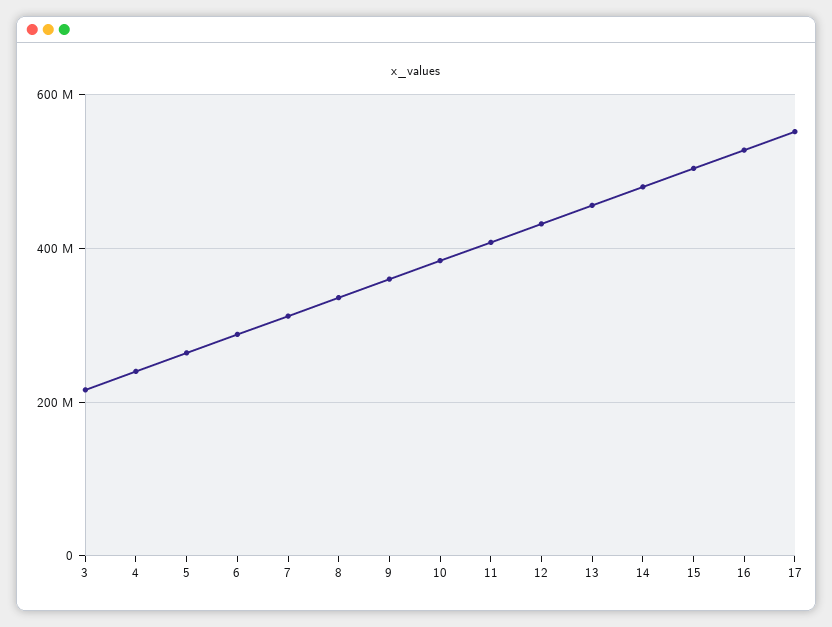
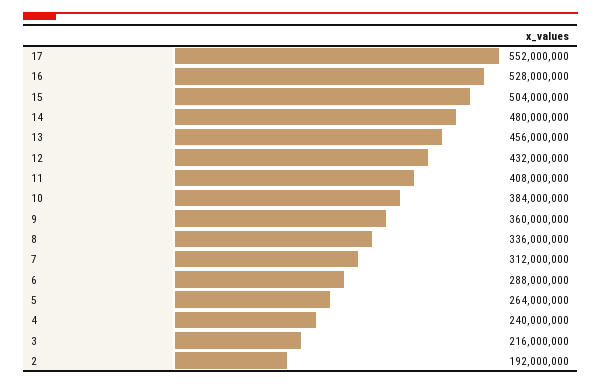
  {
    "3": 216000000,
    "4": 240000000,
    "5": 264000000,
    "6": 288000000,
    "7": 312000000,
    "8": 336000000,
    "9": 360000000,
    "10": 384000000,
    "11": 408000000,
    "12": 432000000,
    "13": 456000000,
    "14": 480000000,
    "15": 504000000,
    "16": 528000000,
-   "17": 552000000
+   "17": 552000000,
+   "2": 192000000
  }

